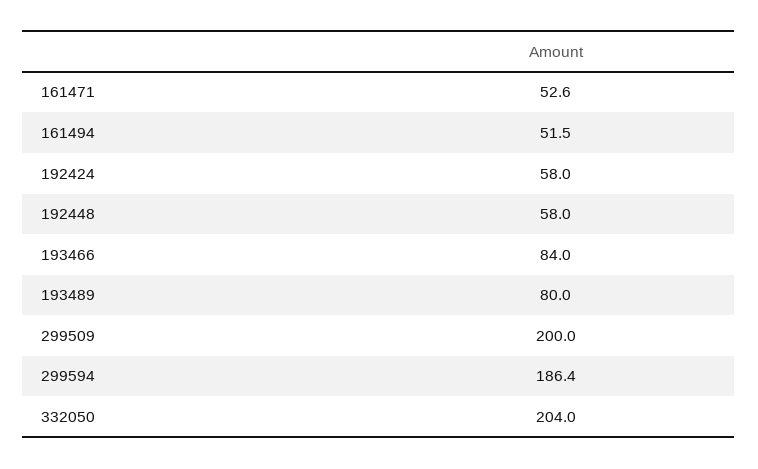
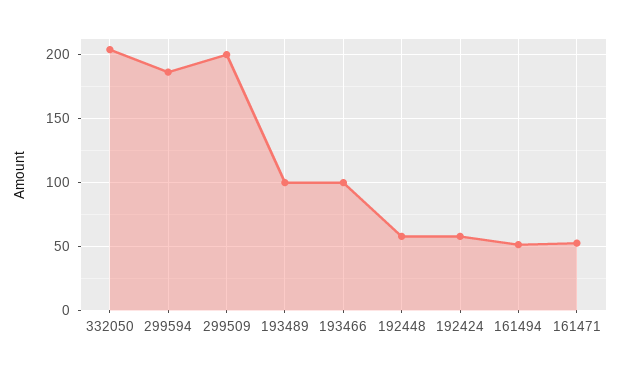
  {
    "161471": 52.6,
    "161494": 51.5,
    "192424": 58,
    "192448": 58,
-   "193466": 84,
+   "193466": 100,
-   "193489": 80,
+   "193489": 100,
    "299509": 200,
    "299594": 186.4,
    "332050": 204
  }

